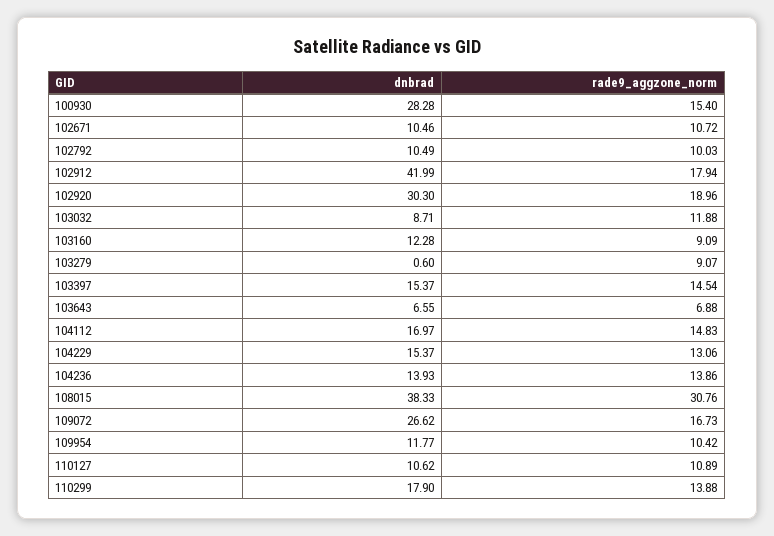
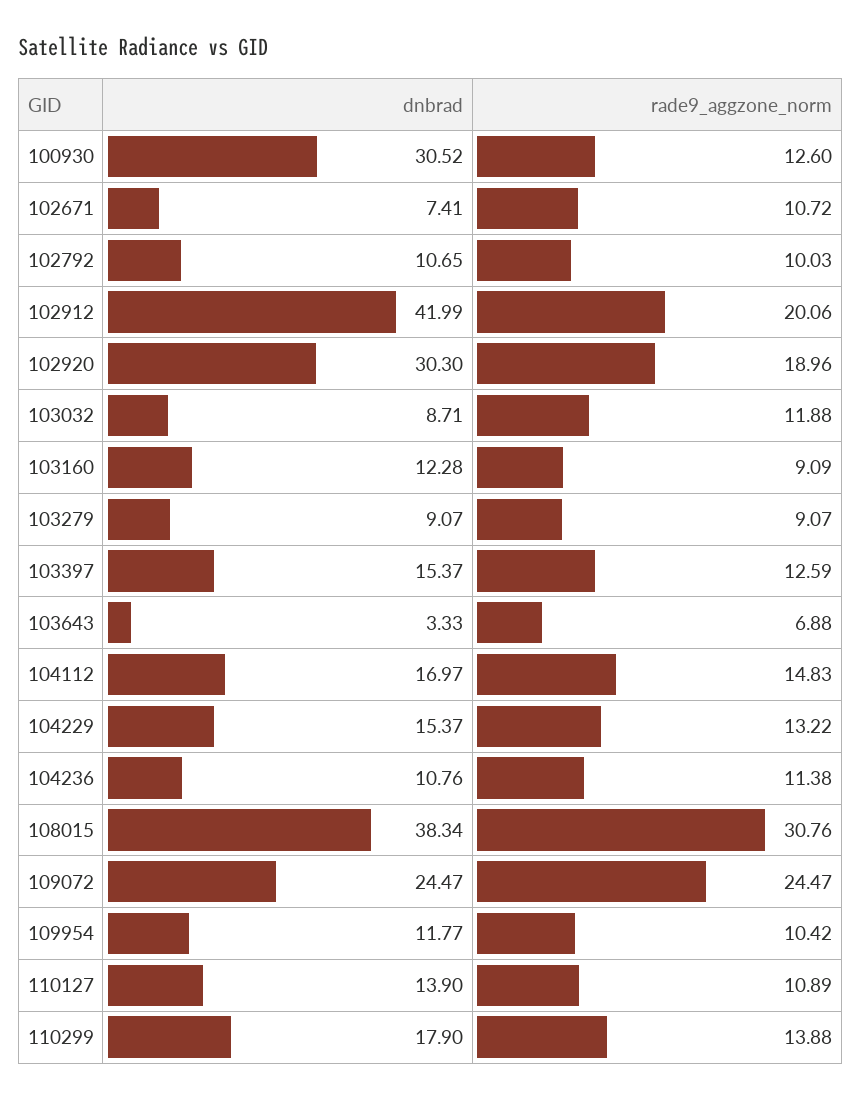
  {
    "dnbrad": {
-     "100930": 28.28,
+     "100930": 30.52,
-     "102671": 10.46,
+     "102671": 7.41,
-     "102792": 10.49,
+     "102792": 10.65,
      "102912": 41.99,
      "102920": 30.3,
      "103032": 8.71,
      "103160": 12.28,
-     "103279": 0.6,
+     "103279": 9.07,
      "103397": 15.37,
-     "103643": 6.55,
+     "103643": 3.33,
      "104112": 16.97,
      "104229": 15.37,
-     "104236": 13.93,
+     "104236": 10.76,
-     "108015": 38.33,
+     "108015": 38.34,
-     "109072": 26.62,
+     "109072": 24.47,
      "109954": 11.77,
-     "110127": 10.62,
+     "110127": 13.9,
      "110299": 17.9
    },
    "rade9_aggzone_norm": {
-     "100930": 15.4,
+     "100930": 12.6,
      "102671": 10.72,
      "102792": 10.03,
-     "102912": 17.94,
+     "102912": 20.06,
      "102920": 18.96,
      "103032": 11.88,
      "103160": 9.09,
      "103279": 9.07,
-     "103397": 14.54,
+     "103397": 12.59,
      "103643": 6.88,
      "104112": 14.83,
-     "104229": 13.06,
+     "104229": 13.22,
-     "104236": 13.86,
+     "104236": 11.38,
      "108015": 30.76,
-     "109072": 16.73,
+     "109072": 24.47,
      "109954": 10.42,
      "110127": 10.89,
      "110299": 13.88
    }
  }

